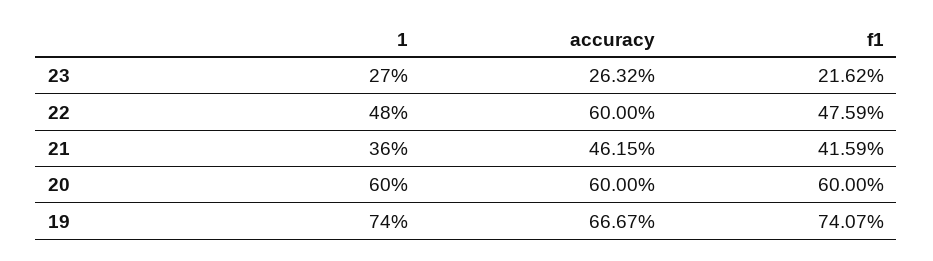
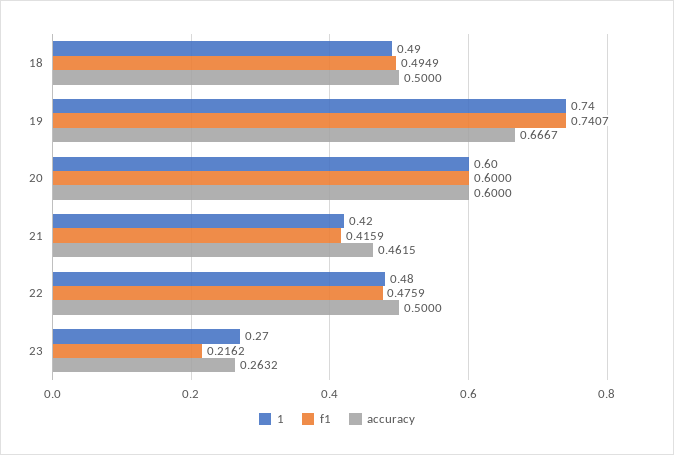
  {
    "1": {
      "23": 0.27,
      "22": 0.48,
-     "21": 0.36,
+     "21": 0.42,
      "20": 0.6,
-     "19": 0.74
+     "19": 0.74,
+     "18": 0.49
    },
    "accuracy": {
      "23": 0.2632,
-     "22": 0.6,
+     "22": 0.5,
      "21": 0.4615,
      "20": 0.6,
-     "19": 0.6667
+     "19": 0.6667,
+     "18": 0.5
    },
    "f1": {
      "23": 0.2162,
      "22": 0.4759,
      "21": 0.4159,
      "20": 0.6,
-     "19": 0.7407
+     "19": 0.7407,
+     "18": 0.4949
    }
  }

